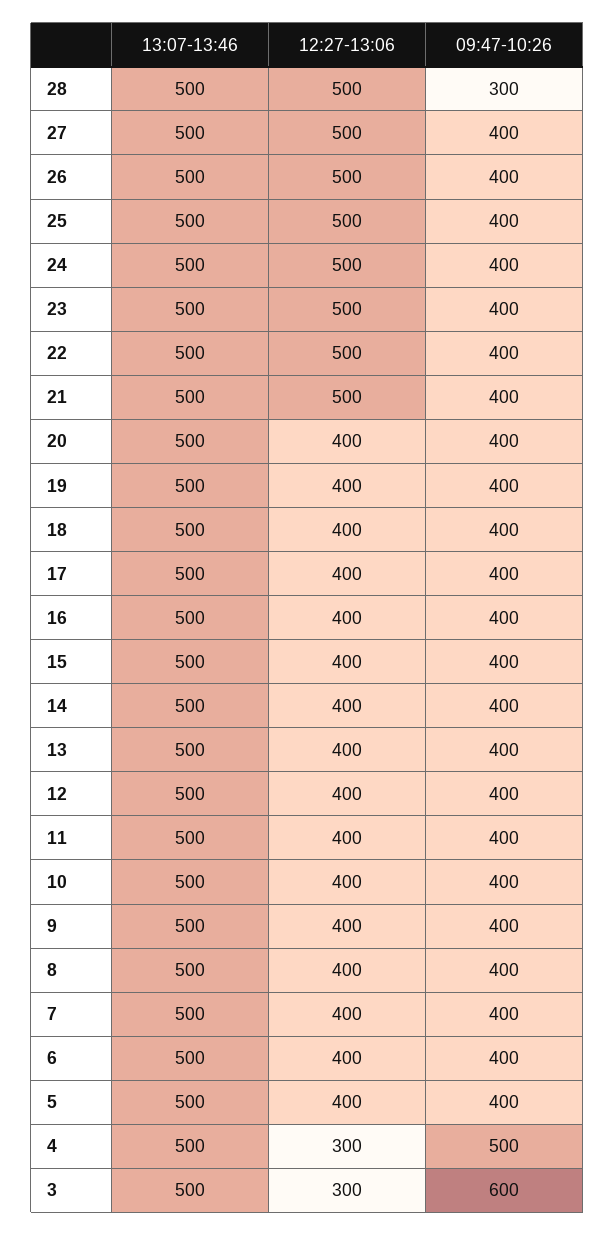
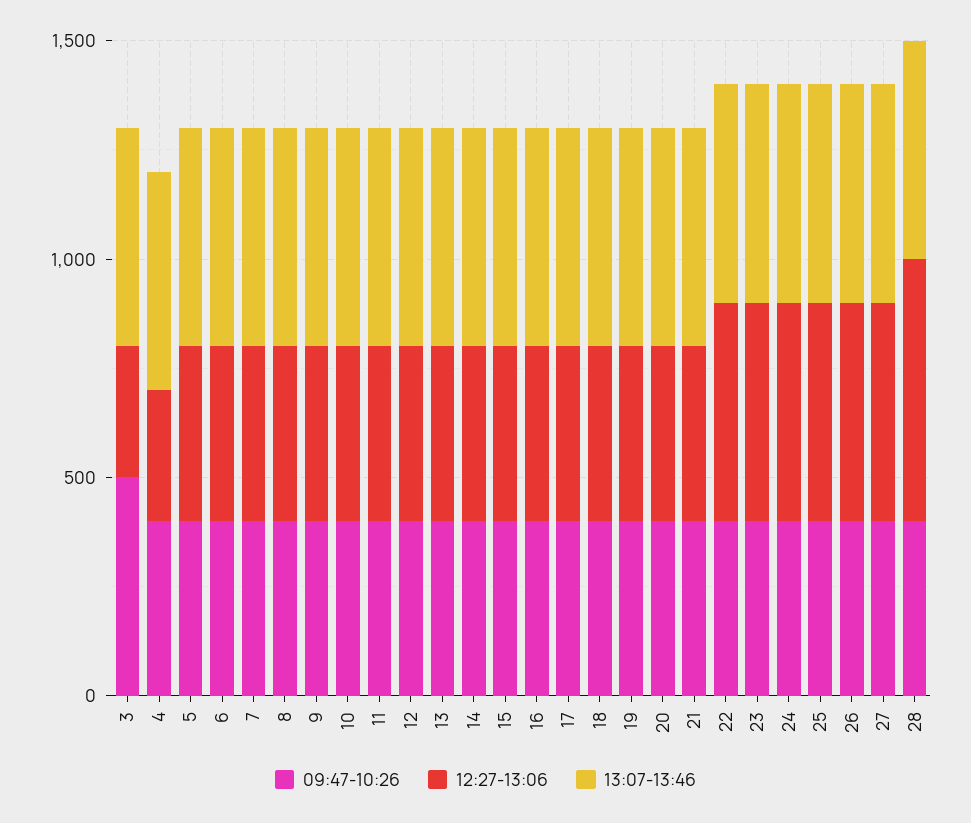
  {
    "13:07-13:46": {
      "28": 500,
      "27": 500,
      "26": 500,
      "25": 500,
      "24": 500,
      "23": 500,
      "22": 500,
      "21": 500,
      "20": 500,
      "19": 500,
      "18": 500,
      "17": 500,
      "16": 500,
      "15": 500,
      "14": 500,
      "13": 500,
      "12": 500,
      "11": 500,
      "10": 500,
      "9": 500,
      "8": 500,
      "7": 500,
      "6": 500,
      "5": 500,
      "4": 500,
      "3": 500
    },
    "12:27-13:06": {
-     "28": 500,
+     "28": 600,
      "27": 500,
      "26": 500,
      "25": 500,
      "24": 500,
      "23": 500,
      "22": 500,
-     "21": 500,
+     "21": 400,
      "20": 400,
      "19": 400,
      "18": 400,
      "17": 400,
      "16": 400,
      "15": 400,
      "14": 400,
      "13": 400,
      "12": 400,
      "11": 400,
      "10": 400,
      "9": 400,
      "8": 400,
      "7": 400,
      "6": 400,
      "5": 400,
      "4": 300,
      "3": 300
    },
    "09:47-10:26": {
-     "28": 300,
+     "28": 400,
      "27": 400,
      "26": 400,
      "25": 400,
      "24": 400,
      "23": 400,
      "22": 400,
      "21": 400,
      "20": 400,
      "19": 400,
      "18": 400,
      "17": 400,
      "16": 400,
      "15": 400,
      "14": 400,
      "13": 400,
      "12": 400,
      "11": 400,
      "10": 400,
      "9": 400,
      "8": 400,
      "7": 400,
      "6": 400,
      "5": 400,
-     "4": 500,
+     "4": 400,
-     "3": 600
+     "3": 500
    }
  }

